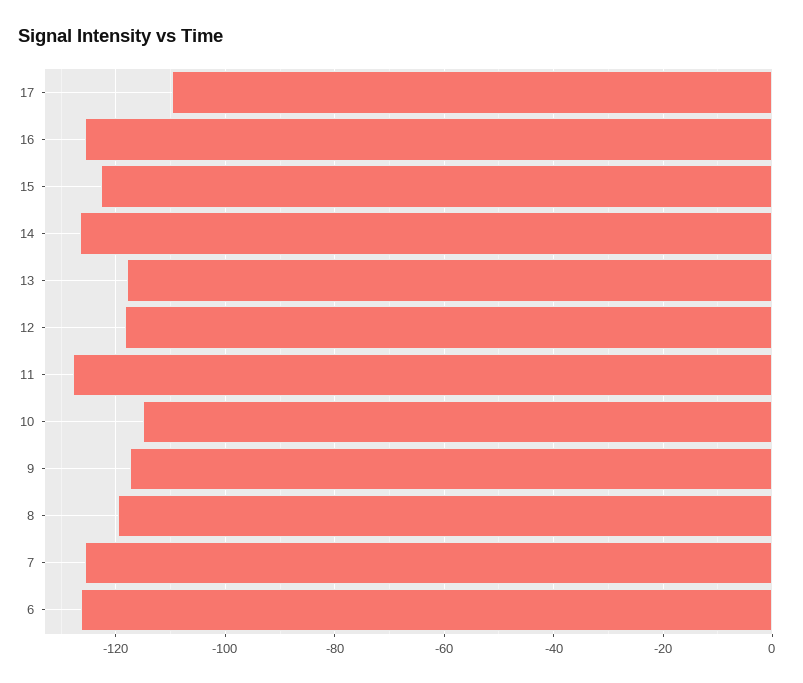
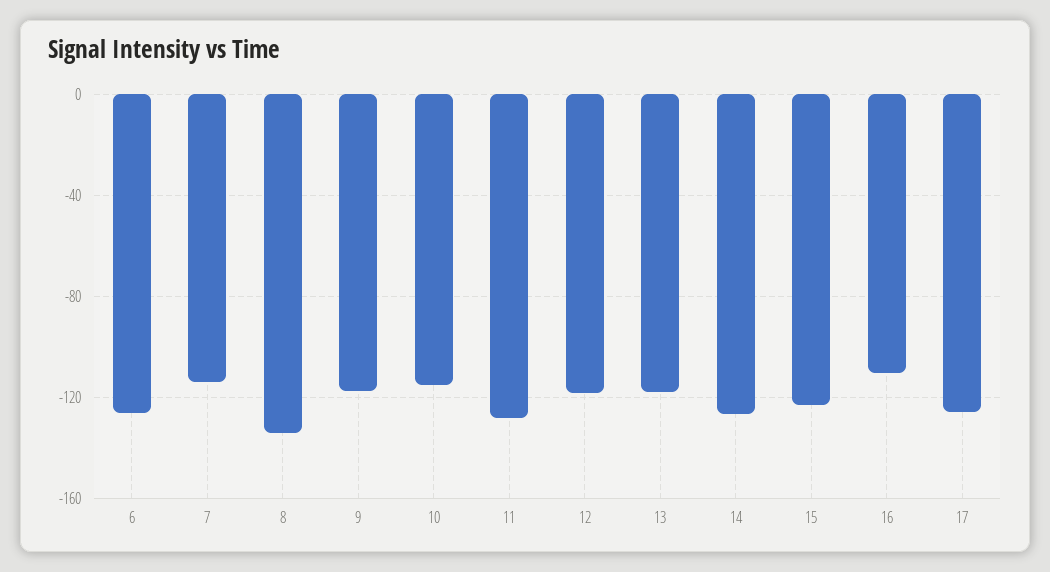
  {
-   "17": -110,
+   "17": -125,
-   "16": -126,
+   "16": -110,
    "15": -122,
    "14": -126,
    "13": -118,
    "12": -118,
    "11": -128,
    "10": -116,
    "9": -118,
-   "8": -120,
+   "8": -135,
-   "7": -126,
+   "7": -115,
    "6": -126
  }

